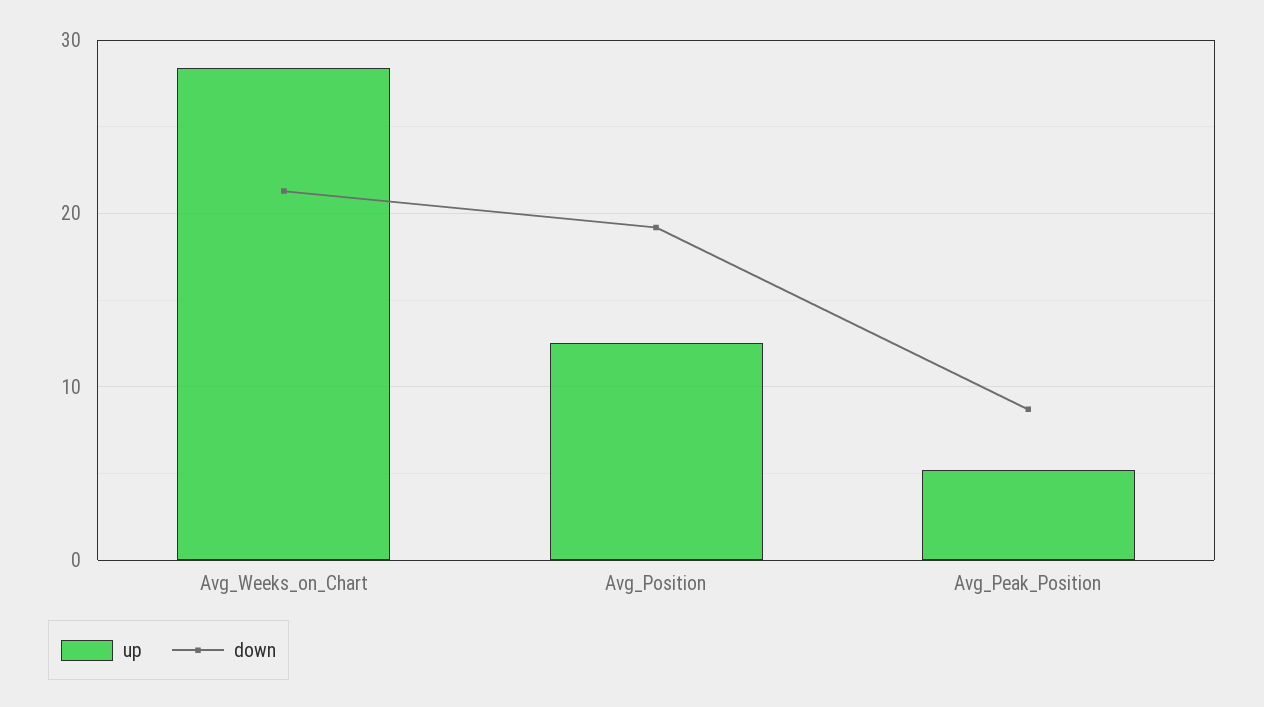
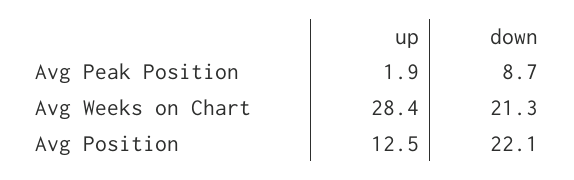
  {
    "up": {
      "Avg_Weeks_on_Chart": 28.4,
      "Avg_Position": 12.5,
-     "Avg_Peak_Position": 5
+     "Avg_Peak_Position": 1.9
    },
    "down": {
      "Avg_Weeks_on_Chart": 21.3,
-     "Avg_Position": 19,
+     "Avg_Position": 22.1,
      "Avg_Peak_Position": 8.7
    }
  }

